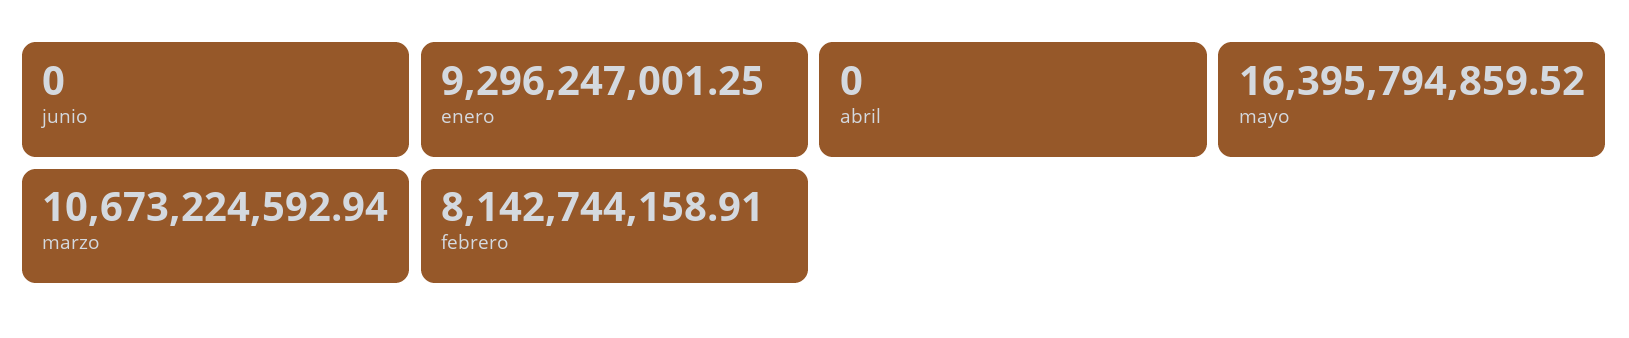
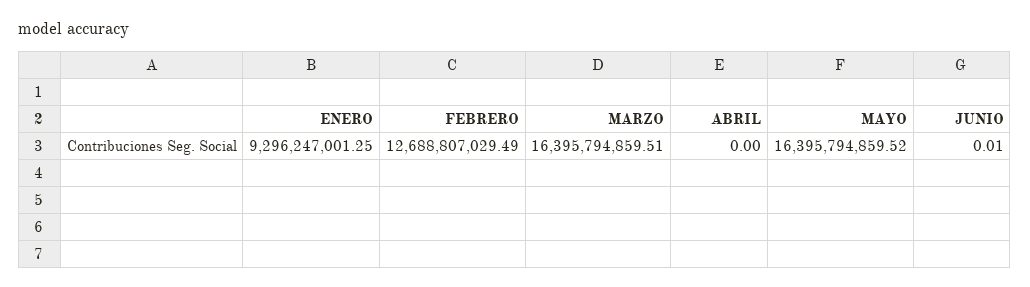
  {
-   "junio": 0,
+   "junio": 0.01,
    "enero": 9296247001.25,
    "abril": 0,
    "mayo": 16395794859.52,
-   "marzo": 10673224592.94,
+   "marzo": 16395794859.51,
-   "febrero": 8142744158.91
+   "febrero": 12688807029.49
  }

